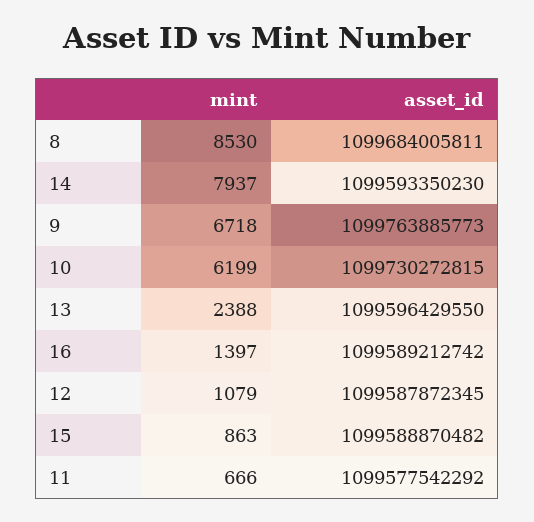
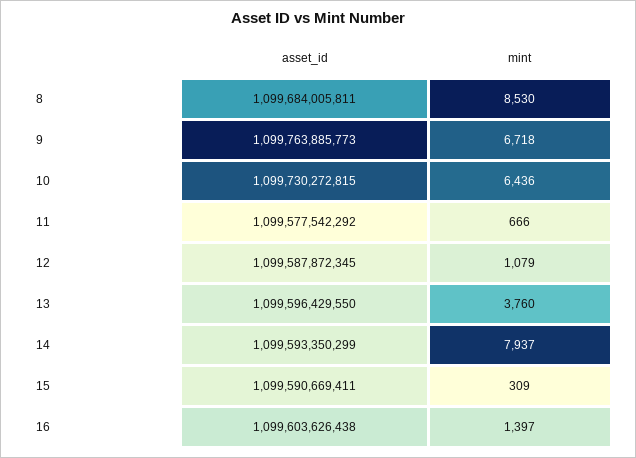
  {
    "mint": {
      "8": 8530,
      "14": 7937,
      "9": 6718,
-     "10": 6199,
+     "10": 6436,
-     "13": 2388,
+     "13": 3760,
      "16": 1397,
      "12": 1079,
-     "15": 863,
+     "15": 309,
      "11": 666
    },
    "asset_id": {
      "8": 1099684005811,
-     "14": 1099593350230,
+     "14": 1099593350299,
      "9": 1099763885773,
      "10": 1099730272815,
      "13": 1099596429550,
-     "16": 1099589212742,
+     "16": 1099603626438,
      "12": 1099587872345,
-     "15": 1099588870482,
+     "15": 1099590669411,
      "11": 1099577542292
    }
  }

